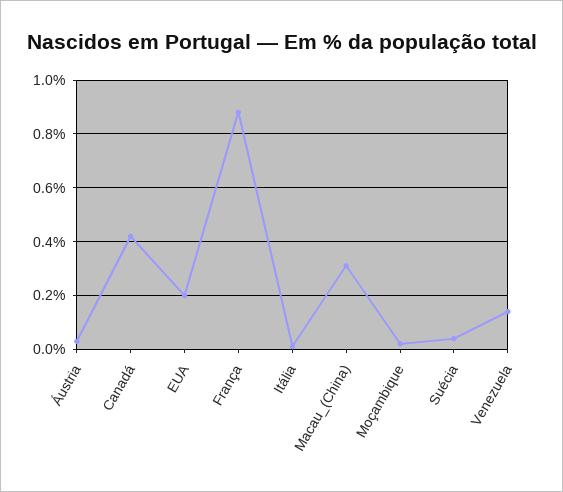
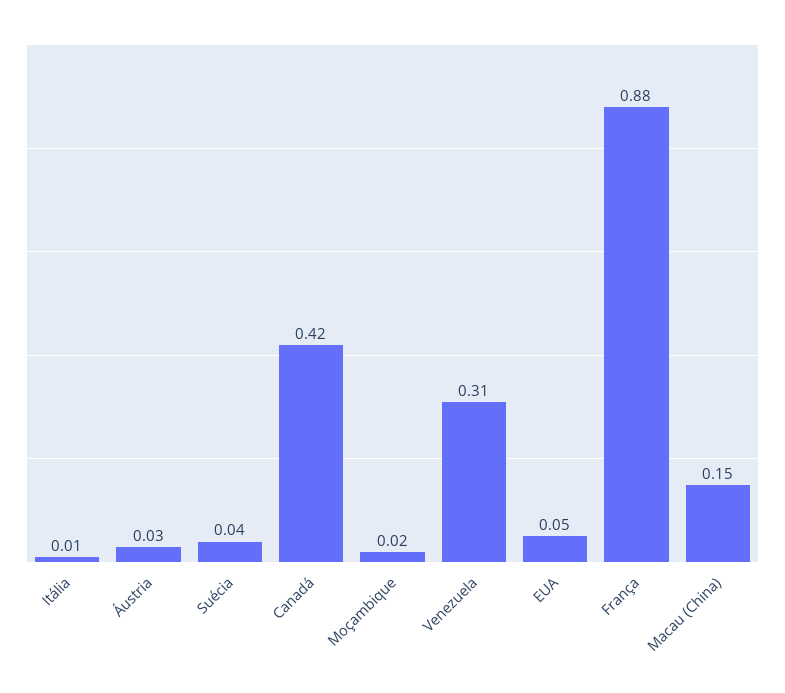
  {
    "Áustria": 0.03,
    "Canadá": 0.42,
-   "EUA": 0.2,
+   "EUA": 0.05,
    "França": 0.88,
    "Itália": 0.01,
-   "Macau_(China)": 0.3,
+   "Macau_(China)": 0.15,
    "Moçambique": 0.02,
    "Suécia": 0.04,
-   "Venezuela": 0.15
+   "Venezuela": 0.31
  }

